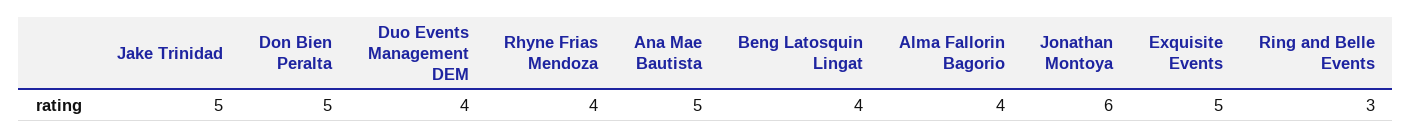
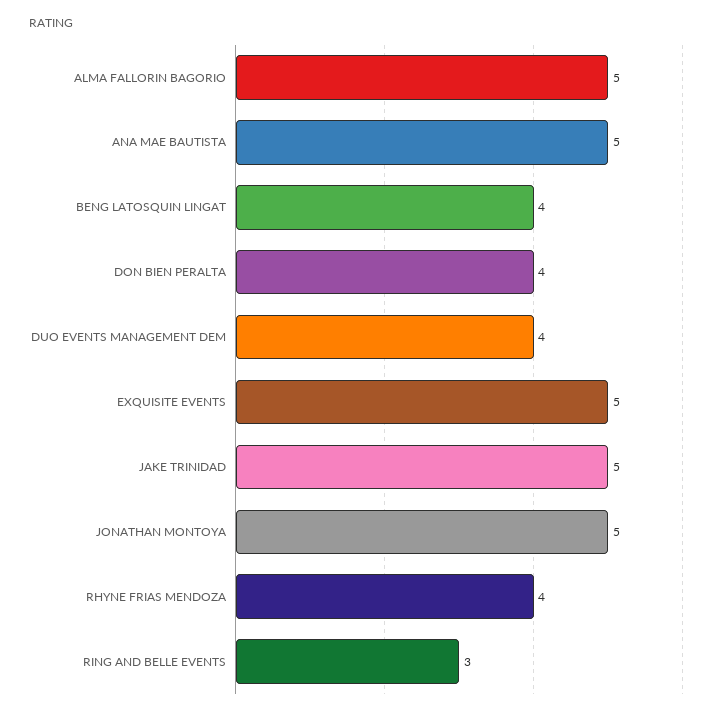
  {
    "Jake Trinidad": 5,
-   "Don Bien Peralta": 5,
+   "Don Bien Peralta": 4,
    "Duo Events Management DEM": 4,
    "Rhyne Frias Mendoza": 4,
    "Ana Mae Bautista": 5,
    "Beng Latosquin Lingat": 4,
-   "Alma Fallorin Bagorio": 4,
+   "Alma Fallorin Bagorio": 5,
-   "Jonathan Montoya": 6,
+   "Jonathan Montoya": 5,
    "Exquisite Events": 5,
    "Ring and Belle Events": 3
  }

